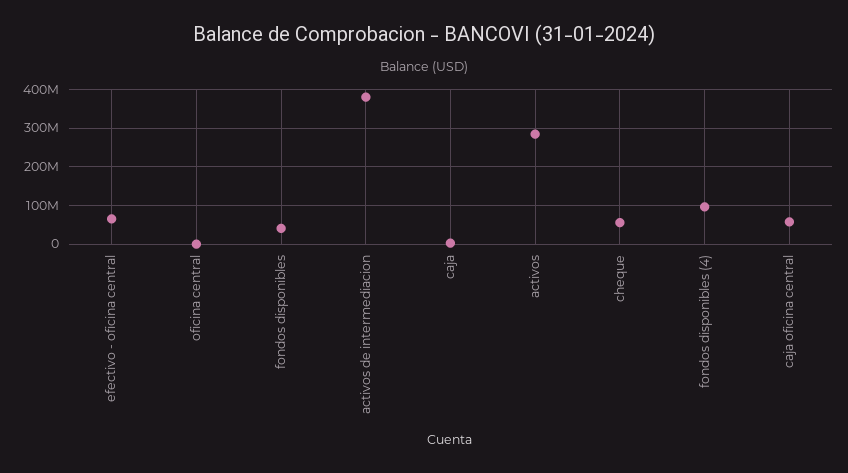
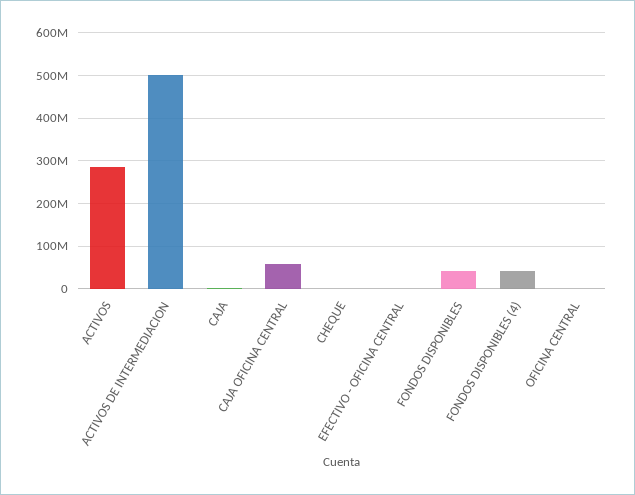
  {
-   "efectivo - oficina central": 60000000,
+   "efectivo - oficina central": 0,
    "oficina central": 0,
    "fondos disponibles": 40000000,
-   "activos de intermediacion": 380000000,
+   "activos de intermediacion": 500000000,
    "caja": 0,
    "activos": 280000000,
-   "cheque": 60000000,
+   "cheque": 0,
-   "fondos disponibles (4)": 100000000,
+   "fondos disponibles (4)": 40000000,
    "caja oficina central": 60000000
  }

